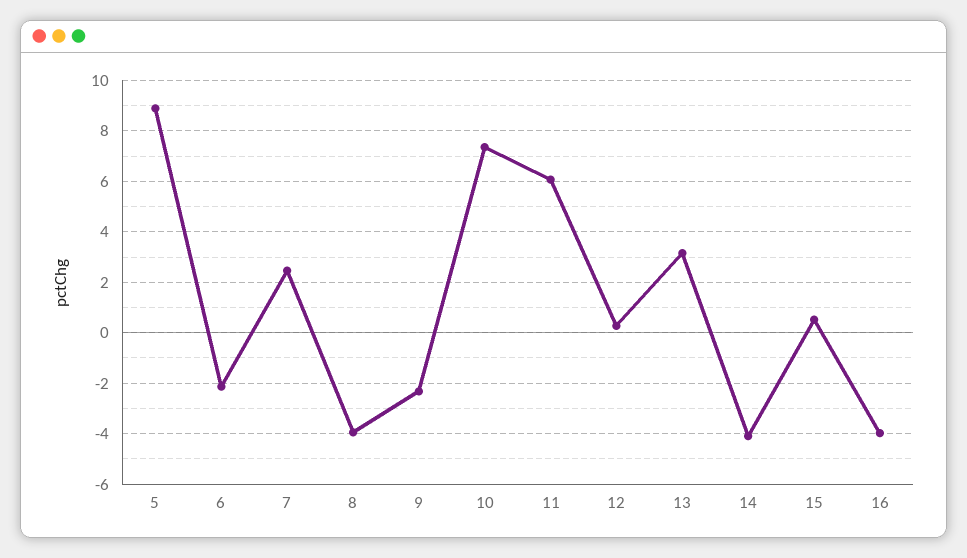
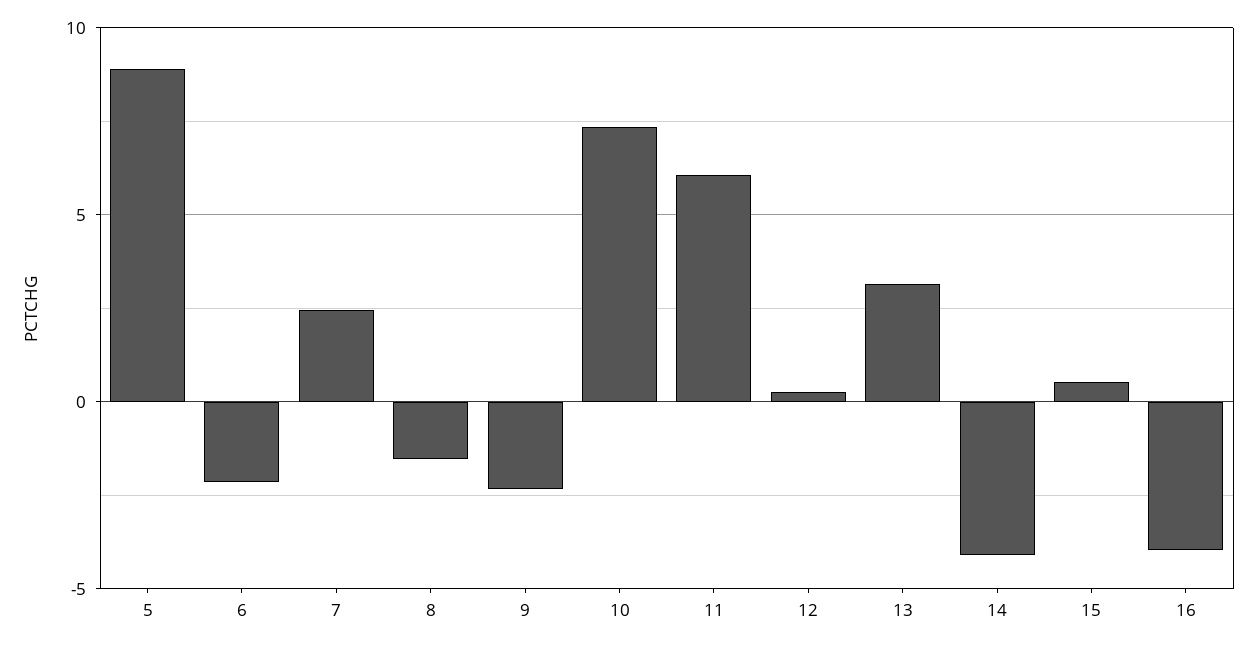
  {
    "5": 9,
    "6": -2.25,
    "7": 2.5,
-   "8": -4,
+   "8": -1.5,
    "9": -2.25,
    "10": 7.25,
    "11": 6,
    "12": 0.25,
    "13": 3.25,
    "14": -4,
    "15": 0.5,
    "16": -4
  }

